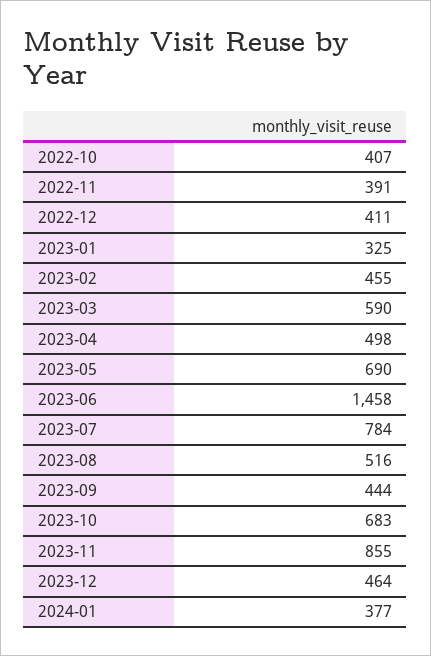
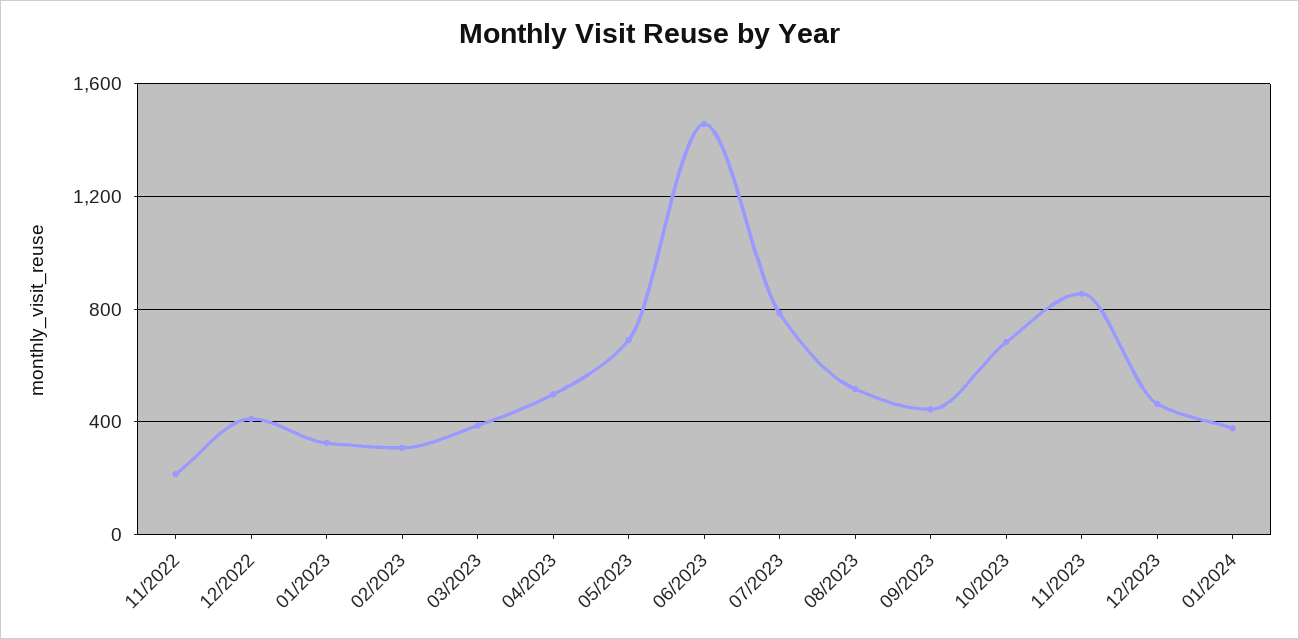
  {
-   "2022-10": 407,
-   "2022-11": 391,
+   "2022-11": 200,
    "2022-12": 411,
    "2023-01": 325,
-   "2023-02": 455,
+   "2023-02": 300,
-   "2023-03": 590,
+   "2023-03": 400,
    "2023-04": 498,
    "2023-05": 690,
    "2023-06": 1458,
    "2023-07": 784,
    "2023-08": 516,
    "2023-09": 444,
    "2023-10": 683,
    "2023-11": 855,
    "2023-12": 464,
    "2024-01": 377
  }

